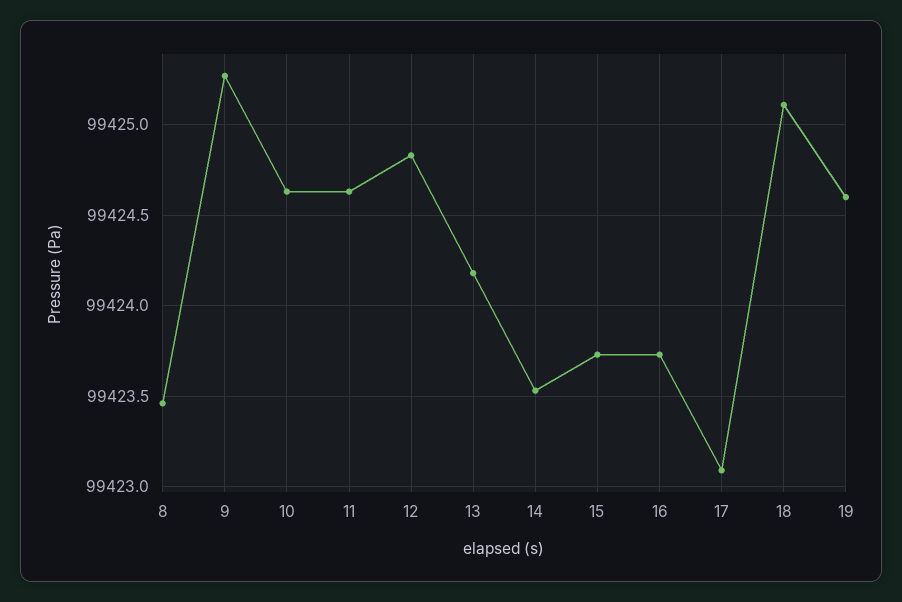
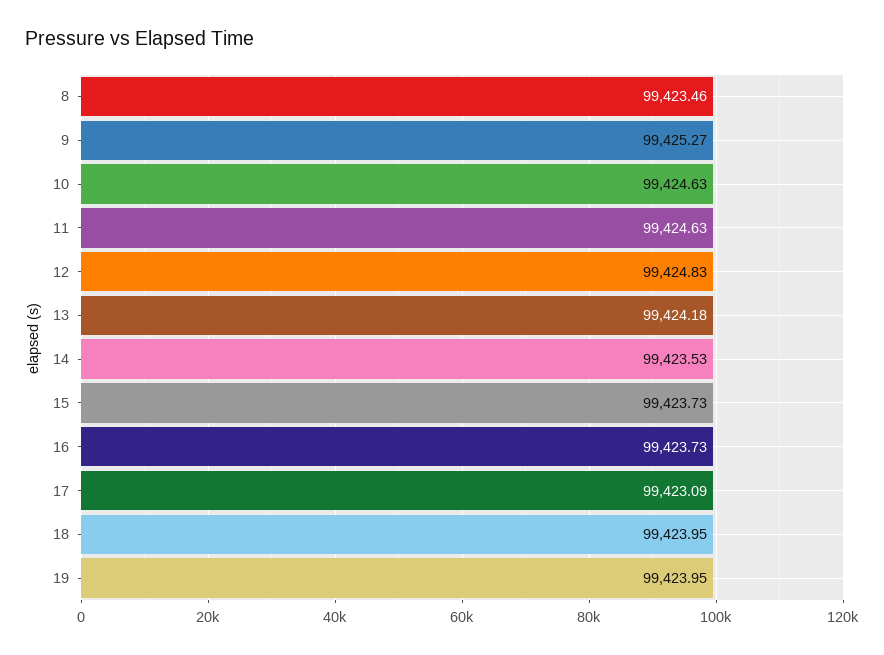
  {
    "8": 99423.46,
    "9": 99425.27,
    "10": 99424.63,
    "11": 99424.63,
    "12": 99424.83,
    "13": 99424.18,
    "14": 99423.53,
    "15": 99423.73,
    "16": 99423.73,
    "17": 99423.09,
-   "18": 99425.1,
+   "18": 99423.95,
-   "19": 99424.6
+   "19": 99423.95
  }

